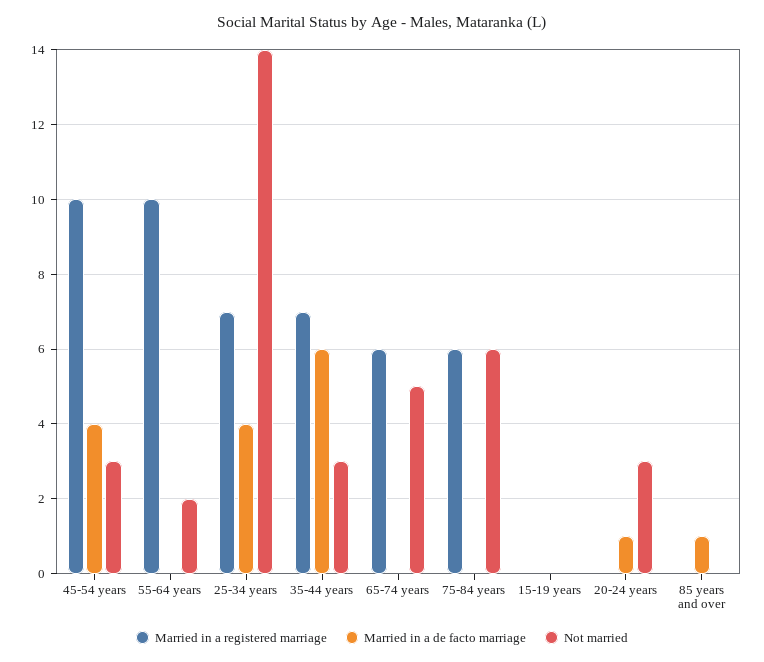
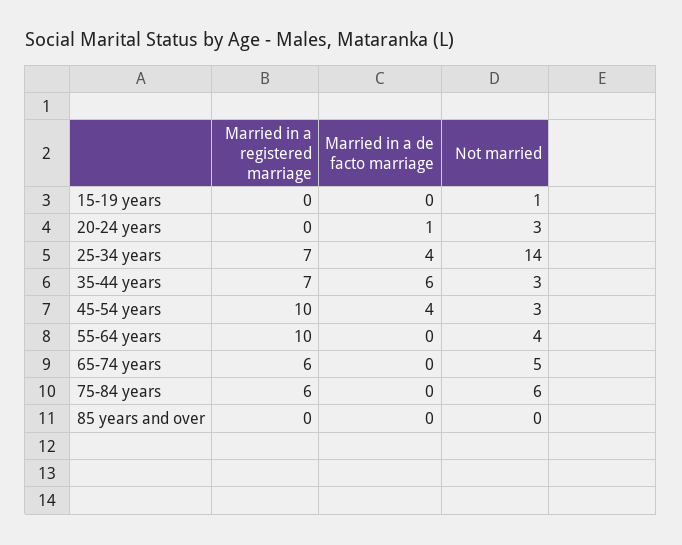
  {
    "Married in a registered marriage": {
      "45-54 years": 10,
      "55-64 years": 10,
      "25-34 years": 7,
      "35-44 years": 7,
      "65-74 years": 6,
      "75-84 years": 6,
      "15-19 years": 0,
      "20-24 years": 0,
      "85 years and over": 0
    },
    "Married in a de facto marriage": {
      "45-54 years": 4,
      "55-64 years": 0,
      "25-34 years": 4,
      "35-44 years": 6,
      "65-74 years": 0,
      "75-84 years": 0,
      "15-19 years": 0,
      "20-24 years": 1,
-     "85 years and over": 1
+     "85 years and over": 0
    },
    "Not married": {
      "45-54 years": 3,
-     "55-64 years": 2,
+     "55-64 years": 4,
      "25-34 years": 14,
      "35-44 years": 3,
      "65-74 years": 5,
      "75-84 years": 6,
-     "15-19 years": 0,
+     "15-19 years": 1,
      "20-24 years": 3,
      "85 years and over": 0
    }
  }

